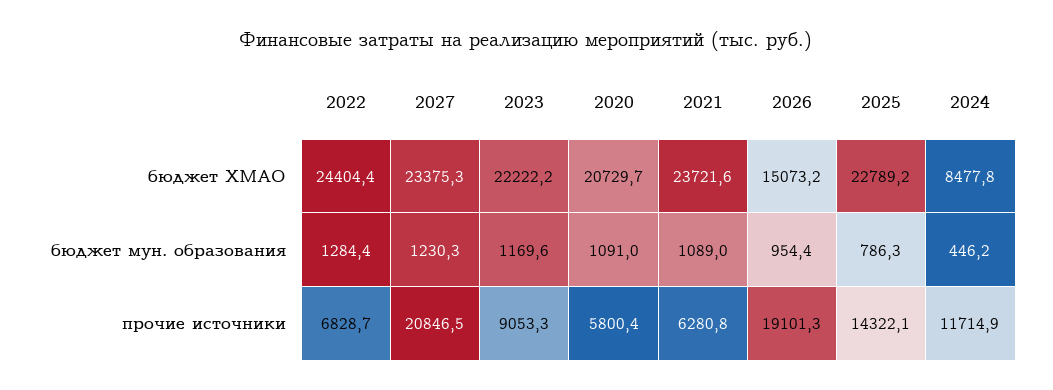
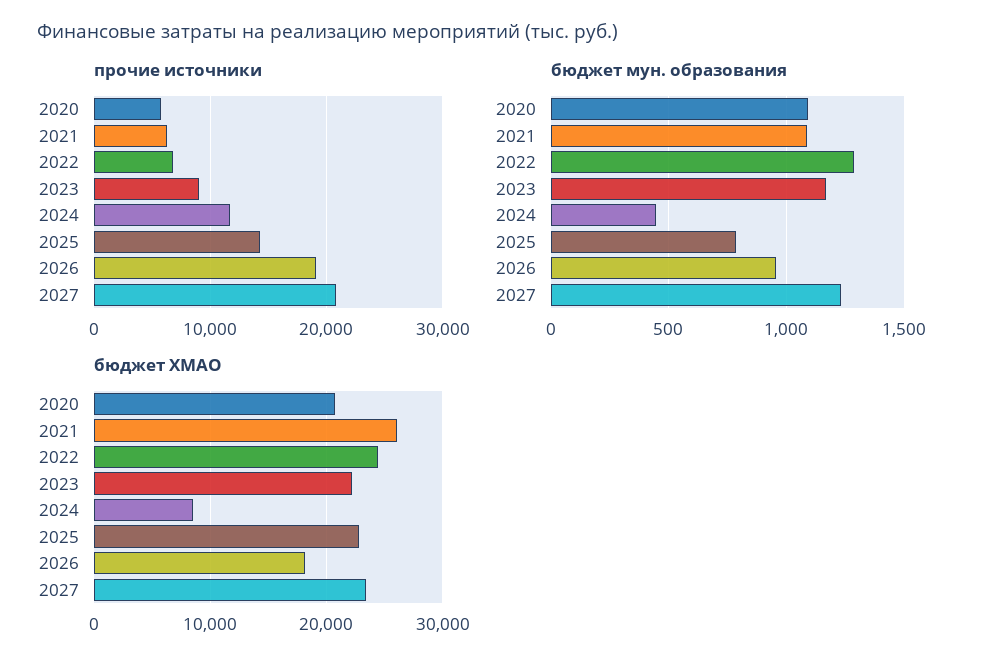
  {
    "бюджет ХМАО": {
      "2022": 24404.4,
      "2027": 23375.3,
      "2023": 22222.2,
      "2020": 20729.7,
-     "2021": 23721.6,
+     "2021": 26000,
-     "2026": 15073.2,
+     "2026": 18000,
      "2025": 22789.2,
      "2024": 8477.8
    },
    "бюджет мун. образования": {
      "2022": 1284.4,
      "2027": 1230.3,
      "2023": 1169.6,
      "2020": 1091,
      "2021": 1089,
      "2026": 954.4,
      "2025": 786.3,
      "2024": 446.2
    },
    "прочие источники": {
      "2022": 6828.7,
      "2027": 20846.5,
      "2023": 9053.3,
      "2020": 5800.4,
      "2021": 6280.8,
      "2026": 19101.3,
      "2025": 14322.1,
      "2024": 11714.9
    }
  }

